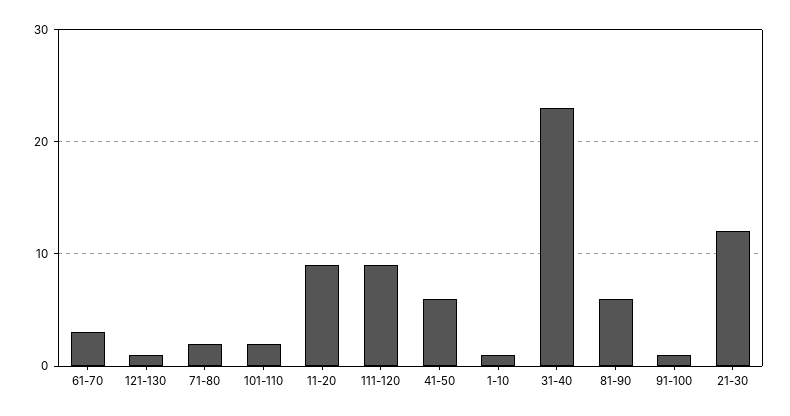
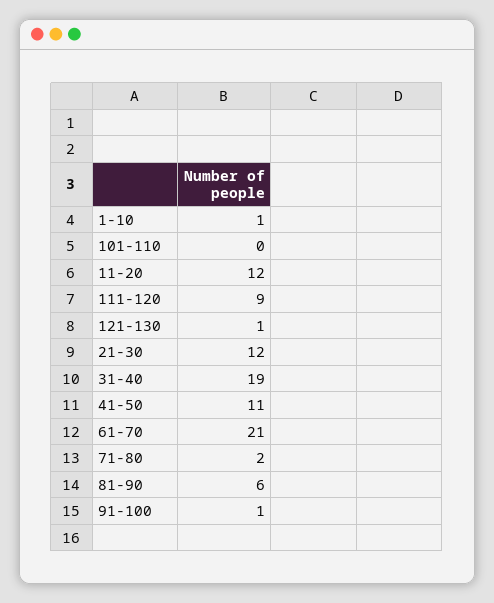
  {
-   "61-70": 3,
+   "61-70": 21,
    "121-130": 1,
    "71-80": 2,
-   "101-110": 2,
+   "101-110": 0,
-   "11-20": 9,
+   "11-20": 12,
    "111-120": 9,
-   "41-50": 6,
+   "41-50": 11,
    "1-10": 1,
-   "31-40": 23,
+   "31-40": 19,
    "81-90": 6,
    "91-100": 1,
    "21-30": 12
  }

